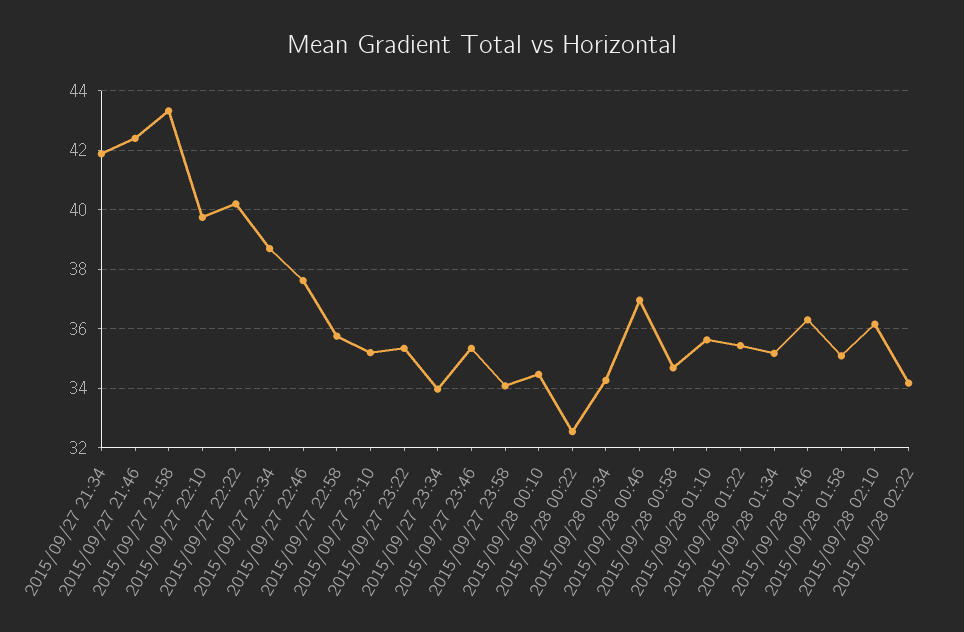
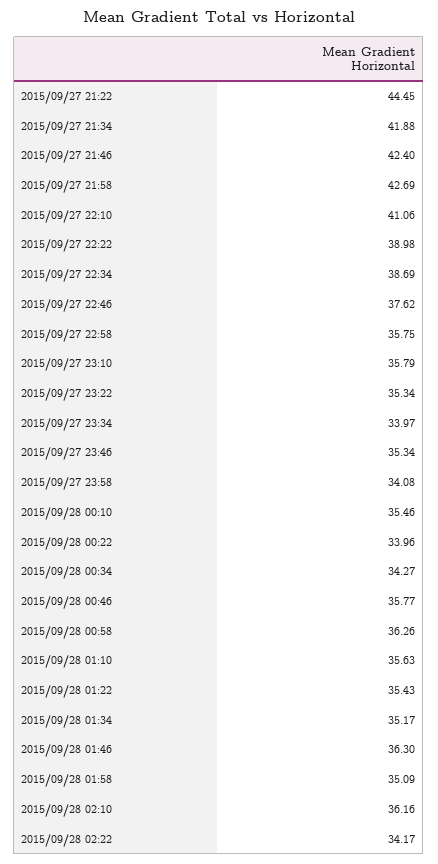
  {
    "2015/09/27 21:34": 41.88,
    "2015/09/27 21:46": 42.4,
-   "2015/09/27 21:58": 43.25,
+   "2015/09/27 21:58": 42.69,
-   "2015/09/27 22:10": 39.75,
+   "2015/09/27 22:10": 41.06,
-   "2015/09/27 22:22": 40.25,
+   "2015/09/27 22:22": 38.98,
    "2015/09/27 22:34": 38.69,
    "2015/09/27 22:46": 37.62,
    "2015/09/27 22:58": 35.75,
-   "2015/09/27 23:10": 35.25,
+   "2015/09/27 23:10": 35.79,
    "2015/09/27 23:22": 35.34,
    "2015/09/27 23:34": 33.97,
    "2015/09/27 23:46": 35.34,
    "2015/09/27 23:58": 34.08,
-   "2015/09/28 00:10": 34.5,
+   "2015/09/28 00:10": 35.46,
-   "2015/09/28 00:22": 32.5,
+   "2015/09/28 00:22": 33.96,
    "2015/09/28 00:34": 34.27,
-   "2015/09/28 00:46": 37,
+   "2015/09/28 00:46": 35.77,
-   "2015/09/28 00:58": 34.75,
+   "2015/09/28 00:58": 36.26,
    "2015/09/28 01:10": 35.63,
    "2015/09/28 01:22": 35.43,
    "2015/09/28 01:34": 35.17,
    "2015/09/28 01:46": 36.3,
    "2015/09/28 01:58": 35.09,
    "2015/09/28 02:10": 36.16,
-   "2015/09/28 02:22": 34.17
+   "2015/09/28 02:22": 34.17,
+   "2015/09/27 21:22": 44.45
  }

